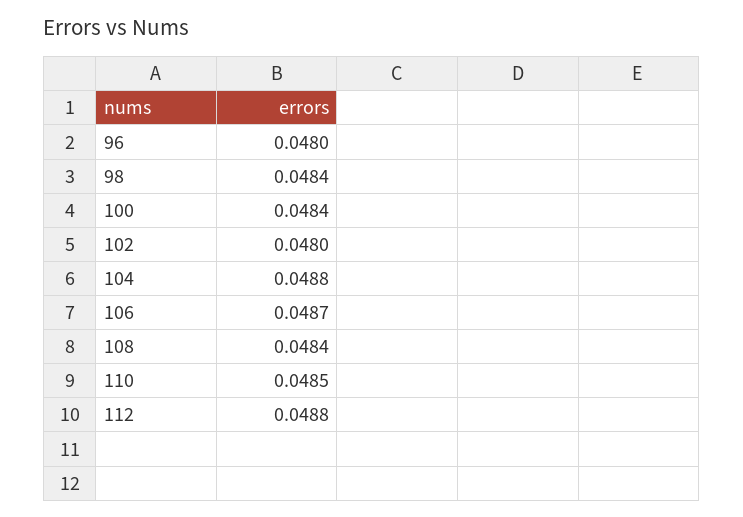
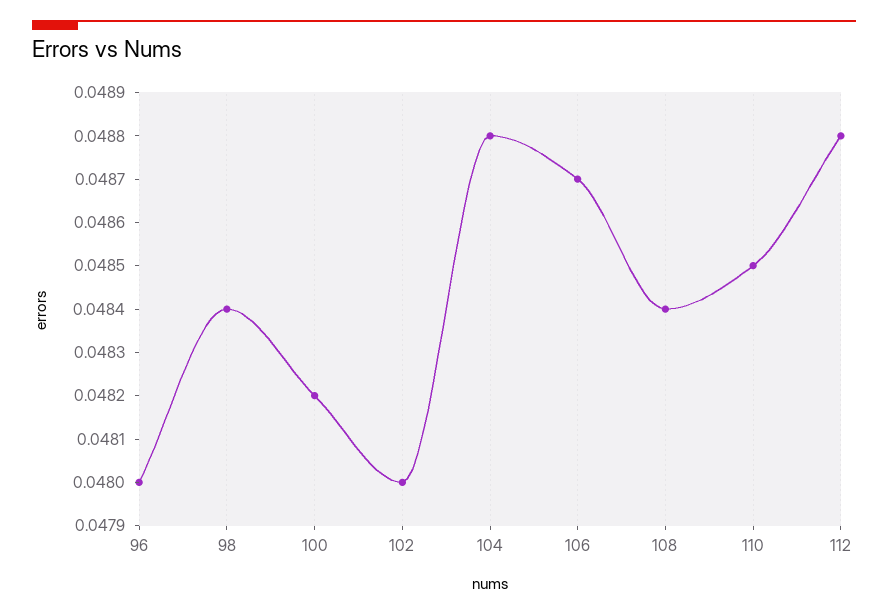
  {
    "96": 0.048,
    "98": 0.0484,
-   "100": 0.0484,
+   "100": 0.0482,
    "102": 0.048,
    "104": 0.0488,
    "106": 0.0487,
    "108": 0.0484,
    "110": 0.0485,
    "112": 0.0488
  }

